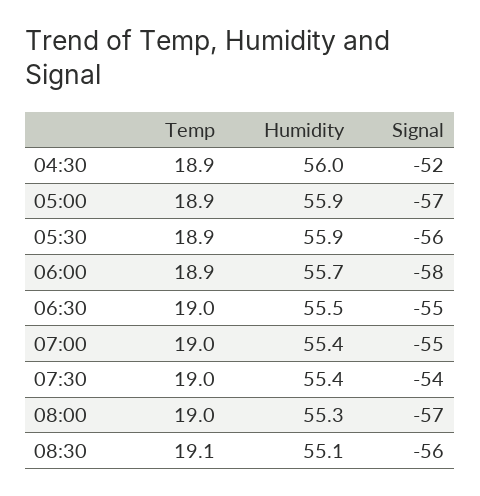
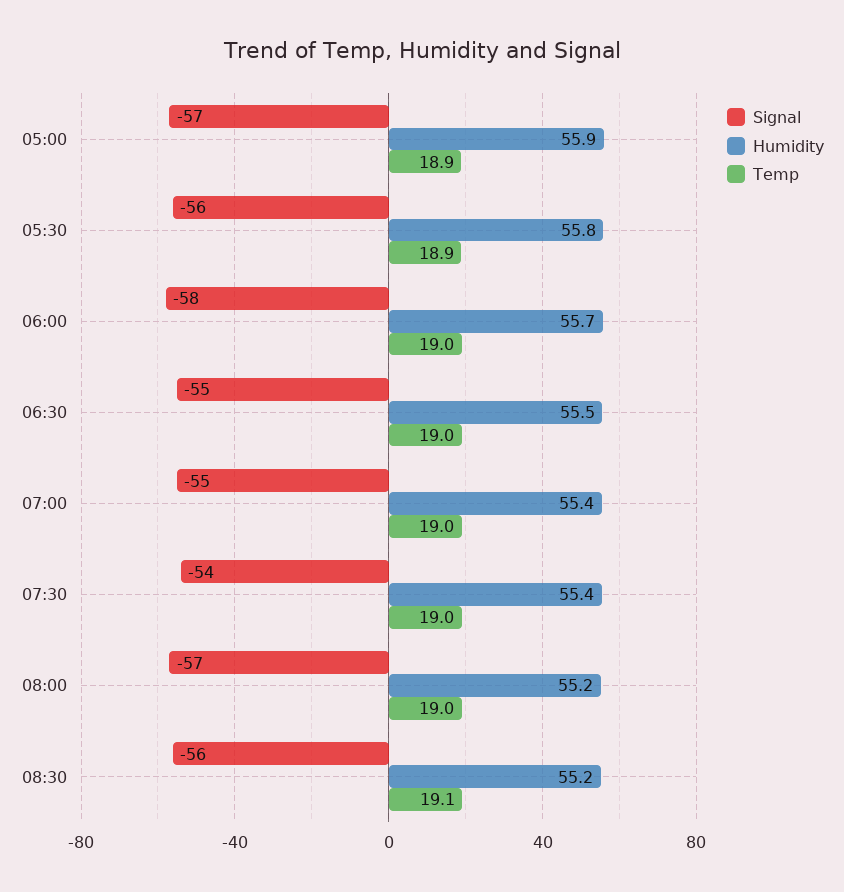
  {
    "Temp": {
-     "04:30": 18.9,
      "05:00": 18.9,
      "05:30": 18.9,
-     "06:00": 18.9,
+     "06:00": 19,
      "06:30": 19,
      "07:00": 19,
      "07:30": 19,
      "08:00": 19,
      "08:30": 19.1
    },
    "Humidity": {
-     "04:30": 56,
      "05:00": 55.9,
-     "05:30": 55.9,
+     "05:30": 55.8,
      "06:00": 55.7,
      "06:30": 55.5,
      "07:00": 55.4,
      "07:30": 55.4,
-     "08:00": 55.3,
+     "08:00": 55.2,
-     "08:30": 55.1
+     "08:30": 55.2
    },
    "Signal": {
-     "04:30": -52,
      "05:00": -57,
      "05:30": -56,
      "06:00": -58,
      "06:30": -55,
      "07:00": -55,
      "07:30": -54,
      "08:00": -57,
      "08:30": -56
    }
  }

